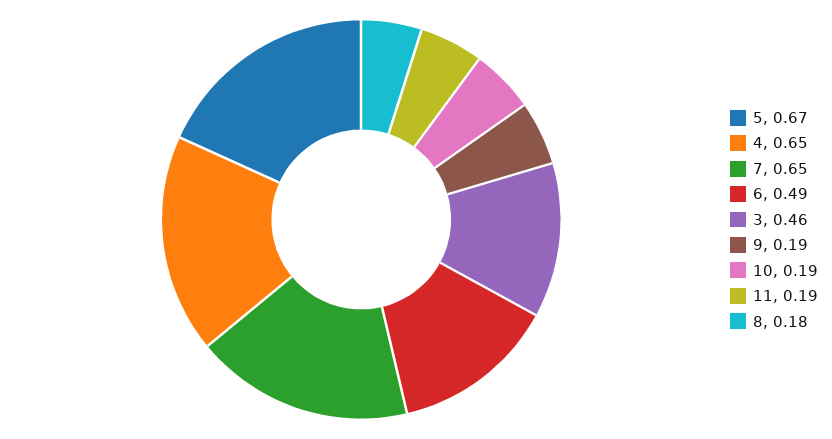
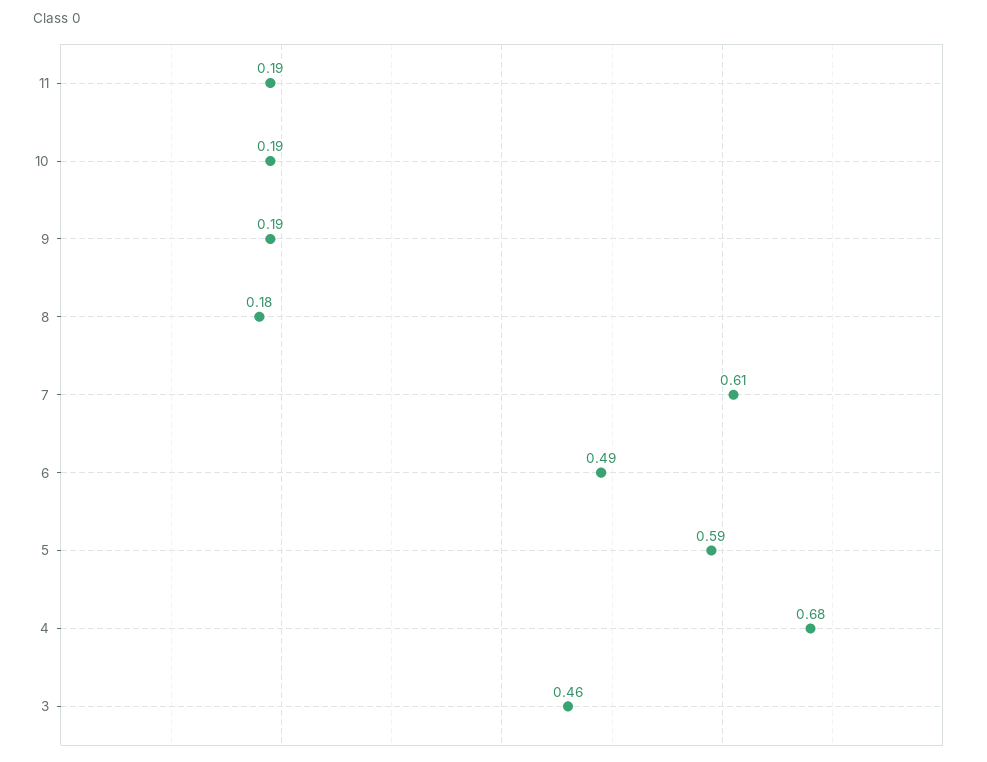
  {
-   "5": 0.67,
+   "5": 0.59,
-   "4": 0.65,
+   "4": 0.68,
-   "7": 0.65,
+   "7": 0.61,
    "6": 0.49,
    "3": 0.46,
    "9": 0.19,
    "10": 0.19,
    "11": 0.19,
    "8": 0.18
  }

